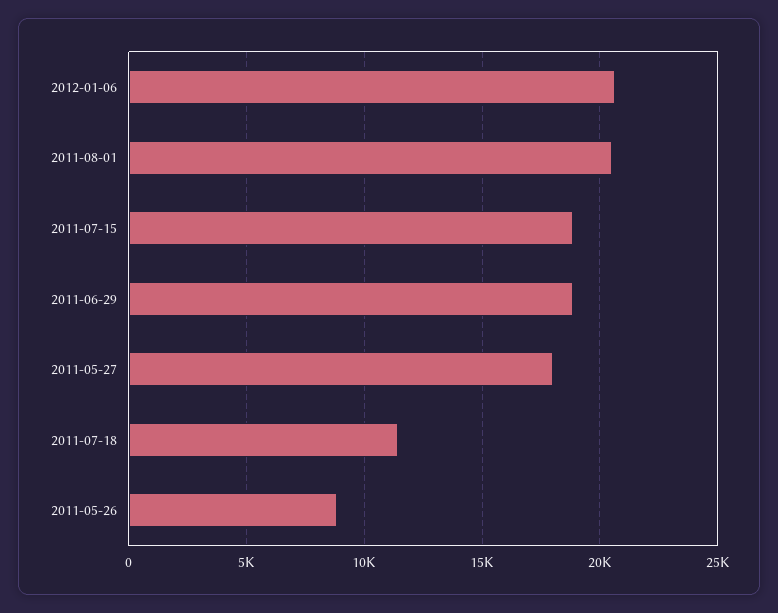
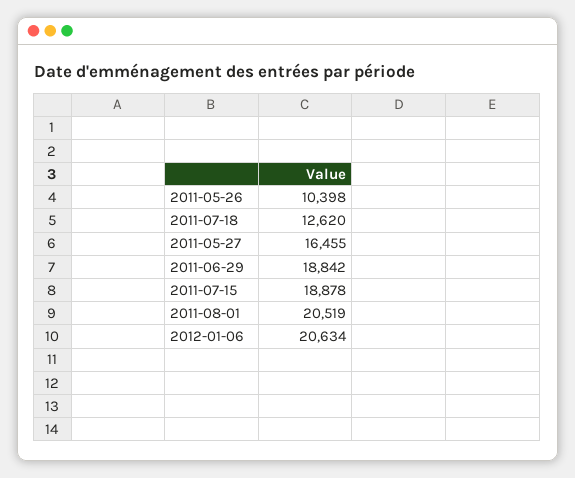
  {
    "2012-01-06": 20634,
    "2011-08-01": 20519,
    "2011-07-15": 18878,
    "2011-06-29": 18842,
-   "2011-05-27": 18000,
+   "2011-05-27": 16455,
-   "2011-07-18": 11500,
+   "2011-07-18": 12620,
-   "2011-05-26": 9000
+   "2011-05-26": 10398
  }

